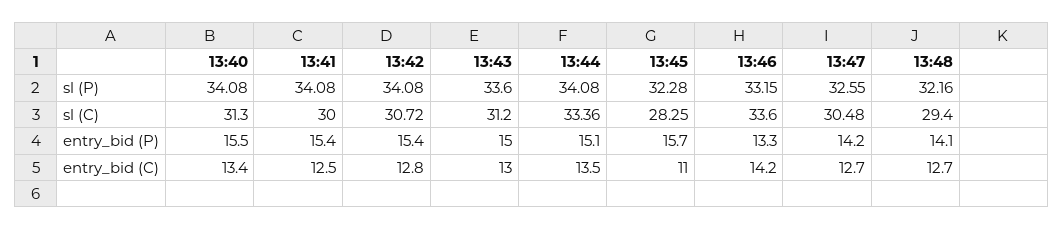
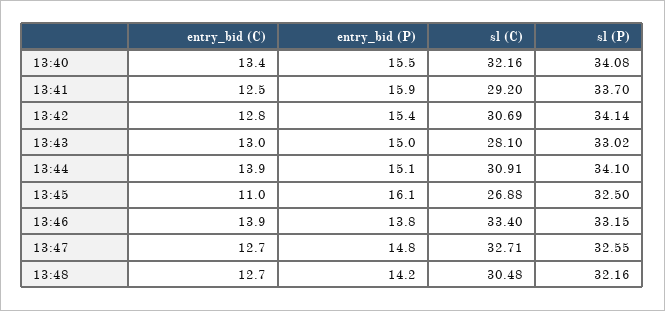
  {
    "13:40": {
      "sl (P)": 34.08,
-     "sl (C)": 31.3,
+     "sl (C)": 32.16,
      "entry_bid (P)": 15.5,
      "entry_bid (C)": 13.4
    },
    "13:41": {
-     "sl (P)": 34.08,
+     "sl (P)": 33.7,
-     "sl (C)": 30,
+     "sl (C)": 29.2,
-     "entry_bid (P)": 15.4,
+     "entry_bid (P)": 15.9,
      "entry_bid (C)": 12.5
    },
    "13:42": {
-     "sl (P)": 34.08,
+     "sl (P)": 34.14,
-     "sl (C)": 30.72,
+     "sl (C)": 30.69,
      "entry_bid (P)": 15.4,
      "entry_bid (C)": 12.8
    },
    "13:43": {
-     "sl (P)": 33.6,
+     "sl (P)": 33.02,
-     "sl (C)": 31.2,
+     "sl (C)": 28.1,
      "entry_bid (P)": 15,
      "entry_bid (C)": 13
    },
    "13:44": {
-     "sl (P)": 34.08,
+     "sl (P)": 34.1,
-     "sl (C)": 33.36,
+     "sl (C)": 30.91,
      "entry_bid (P)": 15.1,
-     "entry_bid (C)": 13.5
+     "entry_bid (C)": 13.9
    },
    "13:45": {
-     "sl (P)": 32.28,
+     "sl (P)": 32.5,
-     "sl (C)": 28.25,
+     "sl (C)": 26.88,
-     "entry_bid (P)": 15.7,
+     "entry_bid (P)": 16.1,
      "entry_bid (C)": 11
    },
    "13:46": {
      "sl (P)": 33.15,
-     "sl (C)": 33.6,
+     "sl (C)": 33.4,
-     "entry_bid (P)": 13.3,
+     "entry_bid (P)": 13.8,
-     "entry_bid (C)": 14.2
+     "entry_bid (C)": 13.9
    },
    "13:47": {
      "sl (P)": 32.55,
-     "sl (C)": 30.48,
+     "sl (C)": 32.71,
-     "entry_bid (P)": 14.2,
+     "entry_bid (P)": 14.8,
      "entry_bid (C)": 12.7
    },
    "13:48": {
      "sl (P)": 32.16,
-     "sl (C)": 29.4,
+     "sl (C)": 30.48,
-     "entry_bid (P)": 14.1,
+     "entry_bid (P)": 14.2,
      "entry_bid (C)": 12.7
    }
  }

